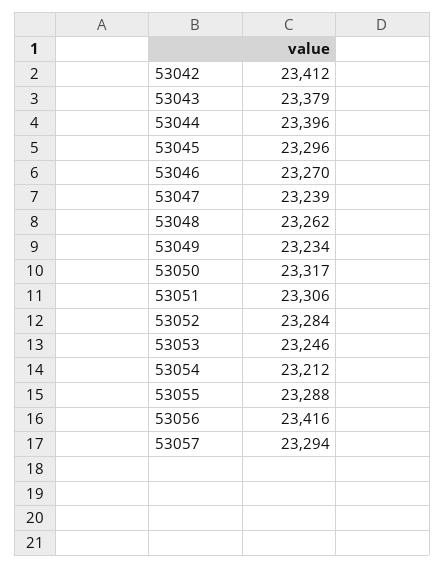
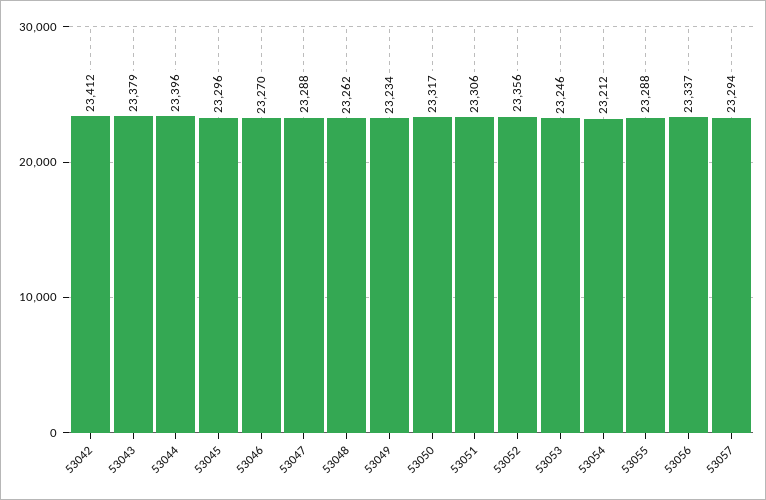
  {
    "53042": 23412,
    "53043": 23379,
    "53044": 23396,
    "53045": 23296,
    "53046": 23270,
-   "53047": 23239,
+   "53047": 23288,
    "53048": 23262,
    "53049": 23234,
    "53050": 23317,
    "53051": 23306,
-   "53052": 23284,
+   "53052": 23356,
    "53053": 23246,
    "53054": 23212,
    "53055": 23288,
-   "53056": 23416,
+   "53056": 23337,
    "53057": 23294
  }

